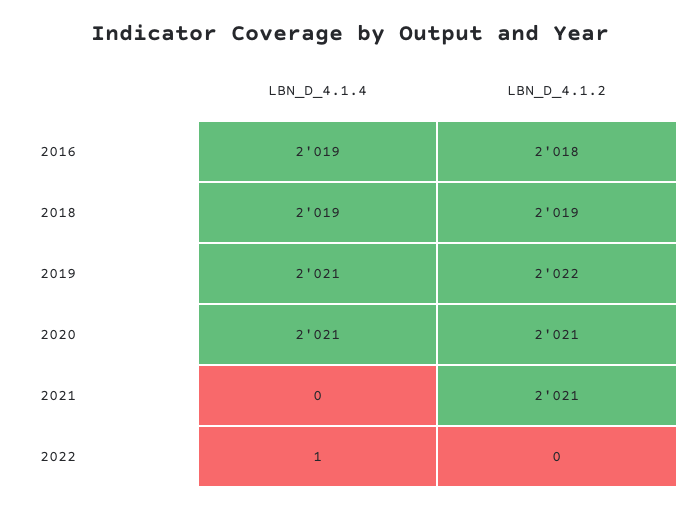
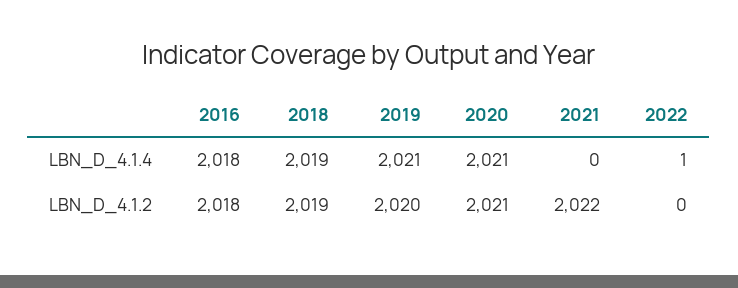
  {
    "LBN_D_4.1.4": {
-     "2016": 2019,
+     "2016": 2018,
      "2018": 2019,
      "2019": 2021,
      "2020": 2021,
      "2021": 0,
      "2022": 1
    },
    "LBN_D_4.1.2": {
      "2016": 2018,
      "2018": 2019,
-     "2019": 2022,
+     "2019": 2020,
      "2020": 2021,
-     "2021": 2021,
+     "2021": 2022,
      "2022": 0
    }
  }

